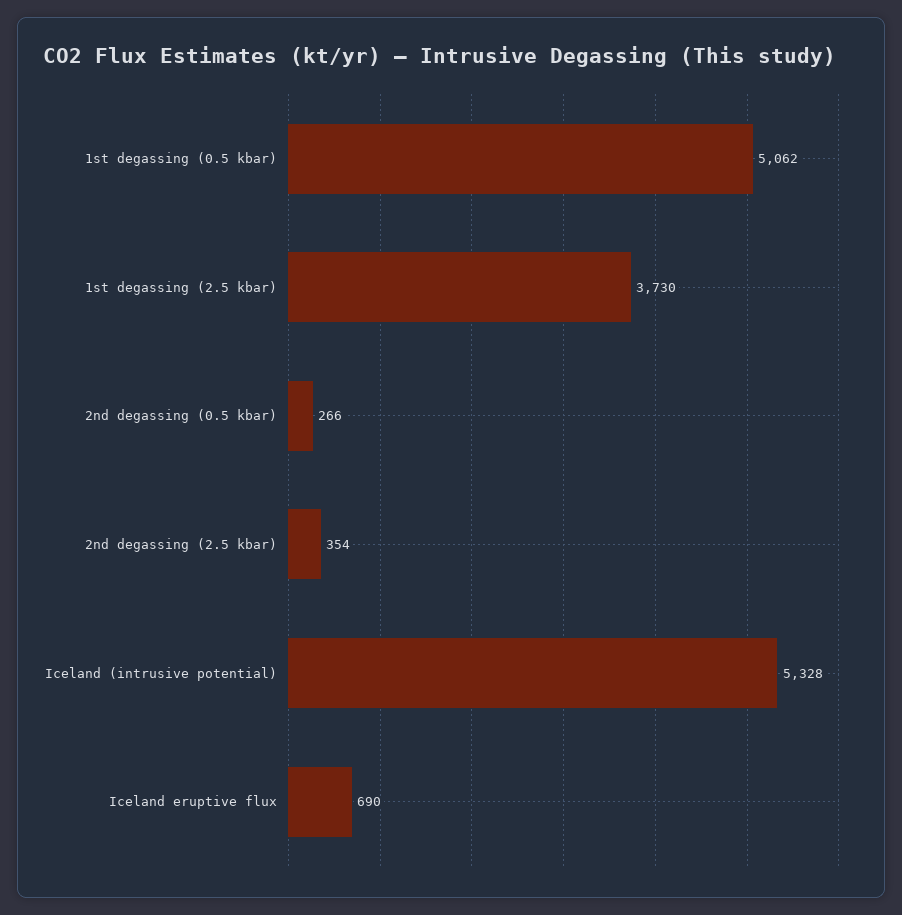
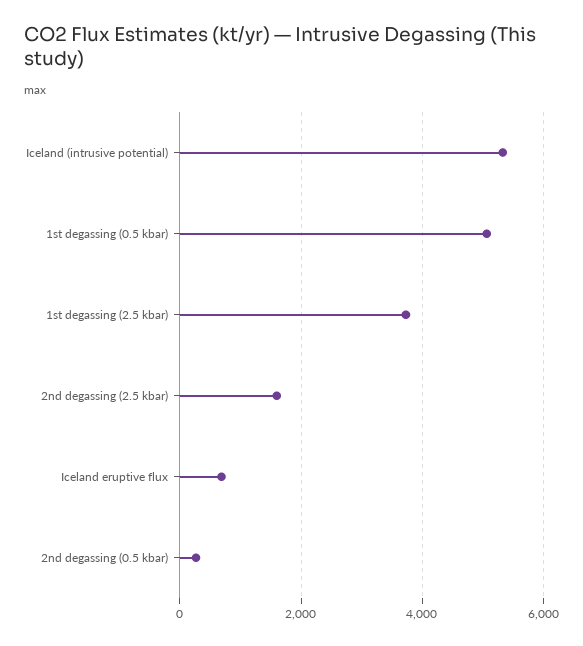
  {
    "1st degassing (0.5 kbar)": 5062,
    "1st degassing (2.5 kbar)": 3730,
    "2nd degassing (0.5 kbar)": 266,
-   "2nd degassing (2.5 kbar)": 354,
+   "2nd degassing (2.5 kbar)": 1600,
    "Iceland (intrusive potential)": 5328,
    "Iceland eruptive flux": 690
  }

